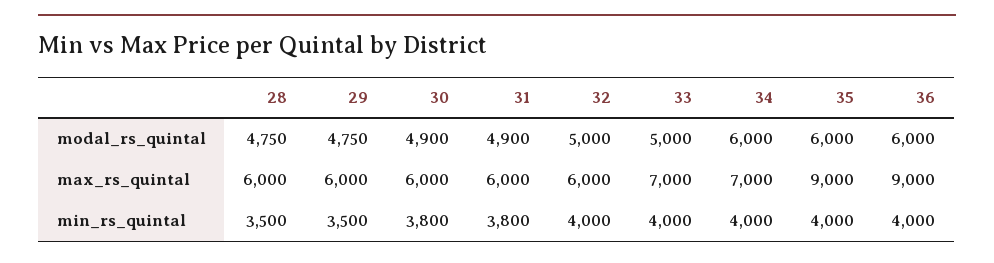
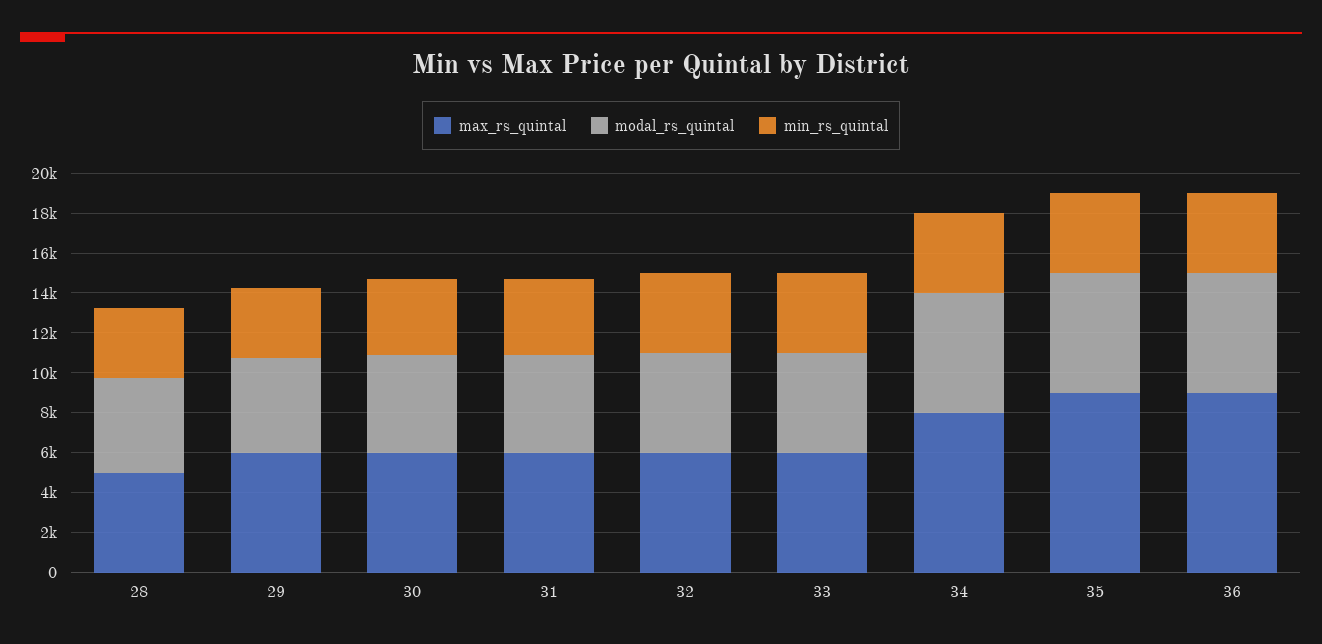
  {
    "modal_rs_quintal": {
      "28": 4750,
      "29": 4750,
      "30": 4900,
      "31": 4900,
      "32": 5000,
      "33": 5000,
      "34": 6000,
      "35": 6000,
      "36": 6000
    },
    "max_rs_quintal": {
-     "28": 6000,
+     "28": 5000,
      "29": 6000,
      "30": 6000,
      "31": 6000,
      "32": 6000,
-     "33": 7000,
+     "33": 6000,
-     "34": 7000,
+     "34": 8000,
      "35": 9000,
      "36": 9000
    },
    "min_rs_quintal": {
      "28": 3500,
      "29": 3500,
      "30": 3800,
      "31": 3800,
      "32": 4000,
      "33": 4000,
      "34": 4000,
      "35": 4000,
      "36": 4000
    }
  }

